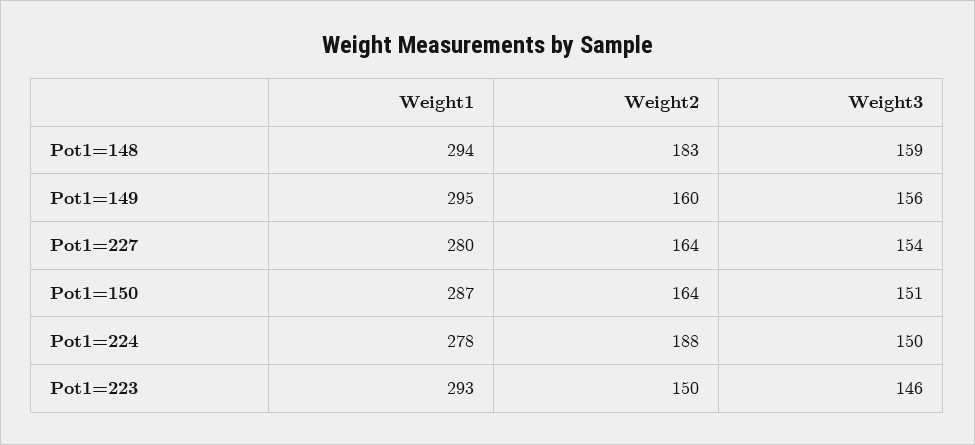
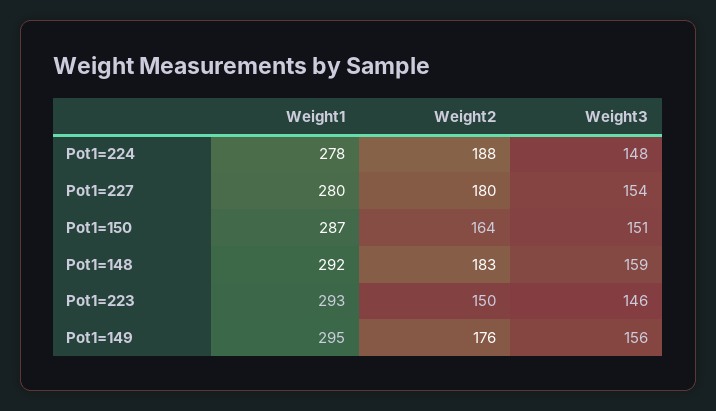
  {
    "Weight1": {
-     "Pot1=148": 294,
+     "Pot1=148": 292,
      "Pot1=149": 295,
      "Pot1=227": 280,
      "Pot1=150": 287,
      "Pot1=224": 278,
      "Pot1=223": 293
    },
    "Weight2": {
      "Pot1=148": 183,
-     "Pot1=149": 160,
+     "Pot1=149": 176,
-     "Pot1=227": 164,
+     "Pot1=227": 180,
      "Pot1=150": 164,
      "Pot1=224": 188,
      "Pot1=223": 150
    },
    "Weight3": {
      "Pot1=148": 159,
      "Pot1=149": 156,
      "Pot1=227": 154,
      "Pot1=150": 151,
-     "Pot1=224": 150,
+     "Pot1=224": 148,
      "Pot1=223": 146
    }
  }

